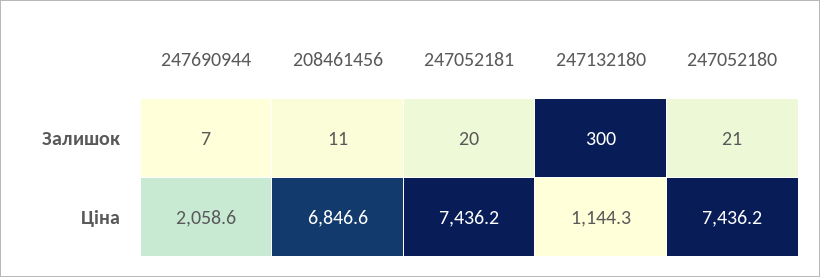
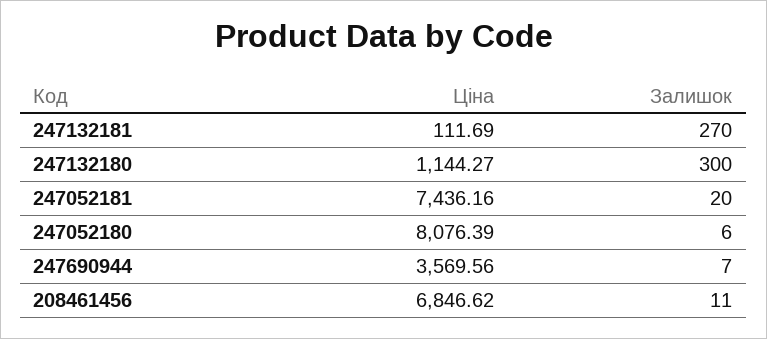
  {
    "247690944": {
      "Залишок": 7,
-     "Ціна": 2058.6
+     "Ціна": 3569.56
    },
    "208461456": {
      "Залишок": 11,
      "Ціна": 6846.62
    },
    "247052181": {
      "Залишок": 20,
      "Ціна": 7436.16
    },
    "247132180": {
      "Залишок": 300,
      "Ціна": 1144.27
    },
    "247052180": {
-     "Залишок": 21,
+     "Залишок": 6,
-     "Ціна": 7436.2
+     "Ціна": 8076.39
-   }
+   },
+   "247132181": {
+     "Ціна": 111.69,
+     "Залишок": 270
+   }
  }

